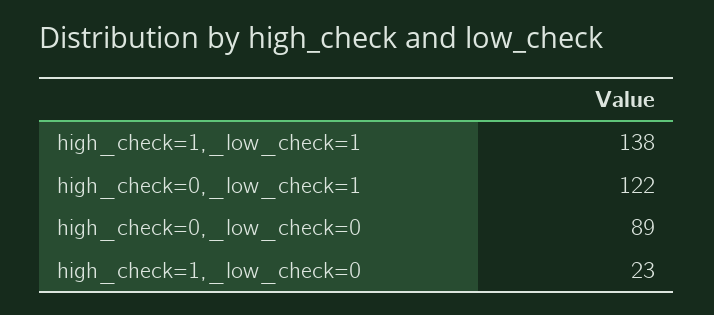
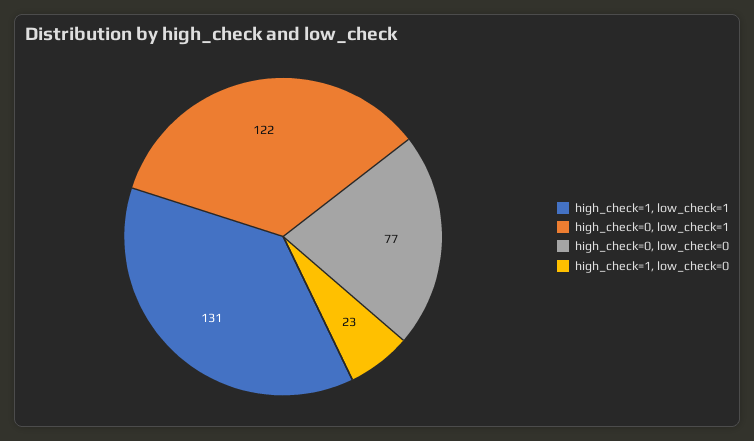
  {
-   "high_check=1,_low_check=1": 138,
+   "high_check=1,_low_check=1": 131,
    "high_check=0,_low_check=1": 122,
-   "high_check=0,_low_check=0": 89,
+   "high_check=0,_low_check=0": 77,
    "high_check=1,_low_check=0": 23
  }

